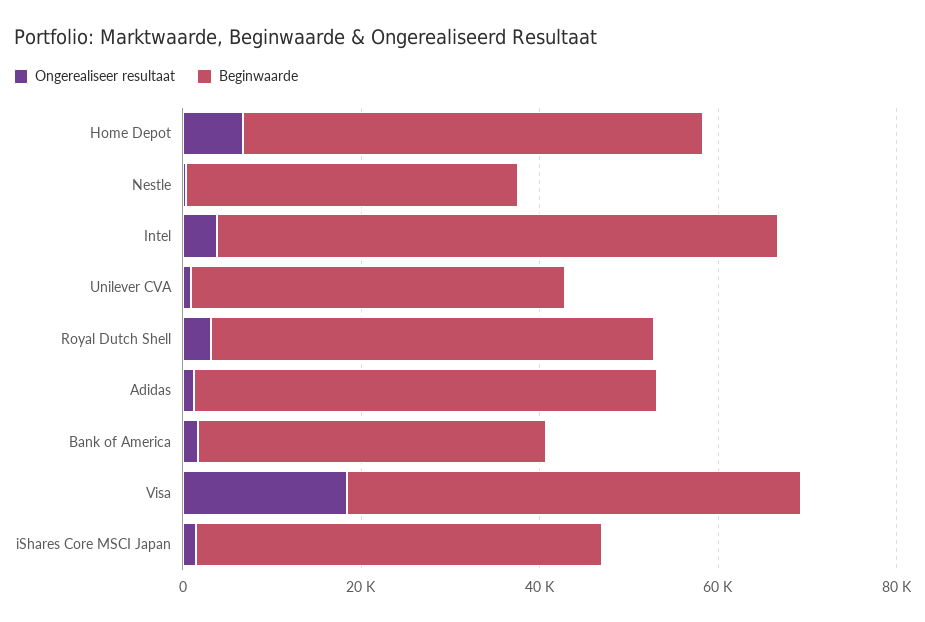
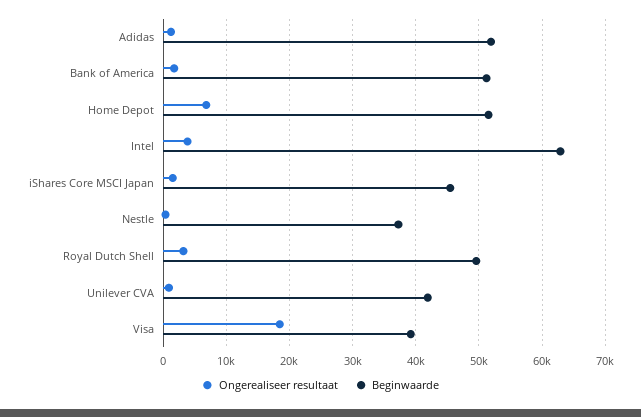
  {
    "Ongerealiseer resultaat": {
      "Home Depot": 7000,
      "Nestle": 0,
      "Intel": 4000,
      "Unilever CVA": 1000,
      "Royal Dutch Shell": 3000,
      "Adidas": 1000,
      "Bank of America": 2000,
      "Visa": 18000,
      "iShares Core MSCI Japan": 2000
    },
    "Beginwaarde": {
      "Home Depot": 52000,
      "Nestle": 37000,
      "Intel": 63000,
      "Unilever CVA": 42000,
      "Royal Dutch Shell": 50000,
      "Adidas": 52000,
-     "Bank of America": 40000,
+     "Bank of America": 51000,
-     "Visa": 50000,
+     "Visa": 39000,
      "iShares Core MSCI Japan": 45000
    }
  }

